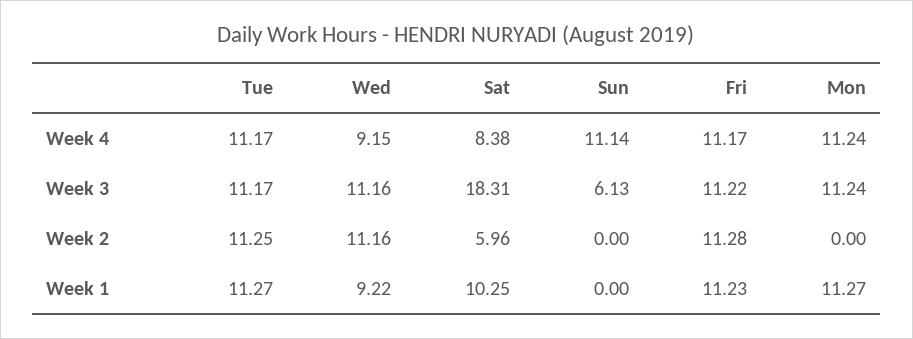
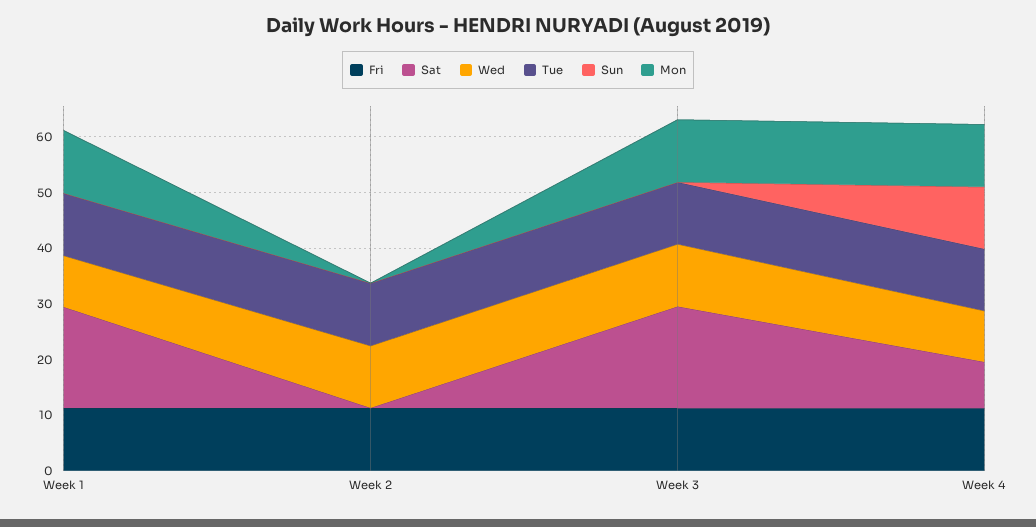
  {
    "Tue": {
      "Week 4": 11.17,
      "Week 3": 11.17,
      "Week 2": 11.25,
      "Week 1": 11.27
    },
    "Wed": {
      "Week 4": 9.15,
      "Week 3": 11.16,
      "Week 2": 11.16,
      "Week 1": 9.22
    },
    "Sat": {
      "Week 4": 8.38,
      "Week 3": 18.31,
-     "Week 2": 5.96,
+     "Week 2": 0,
-     "Week 1": 10.25
+     "Week 1": 18
    },
    "Sun": {
      "Week 4": 11.14,
-     "Week 3": 6.13,
+     "Week 3": 0,
      "Week 2": 0,
      "Week 1": 0
    },
    "Fri": {
      "Week 4": 11.17,
      "Week 3": 11.22,
      "Week 2": 11.28,
      "Week 1": 11.23
    },
    "Mon": {
      "Week 4": 11.24,
      "Week 3": 11.24,
      "Week 2": 0,
      "Week 1": 11.27
    }
  }

